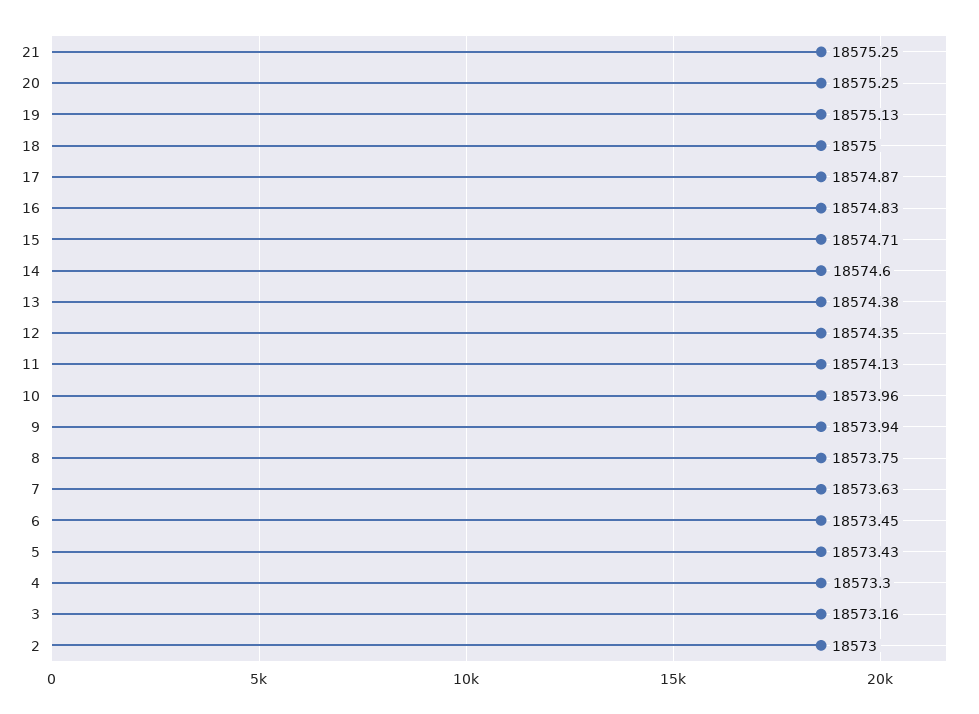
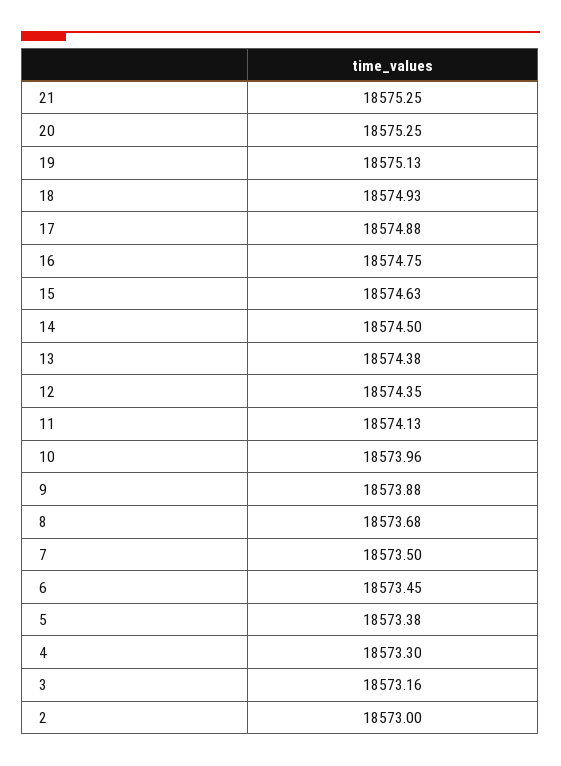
  {
    "21": 18575.25,
    "20": 18575.25,
    "19": 18575.13,
-   "18": 18575,
+   "18": 18574.93,
-   "17": 18574.87,
+   "17": 18574.88,
-   "16": 18574.83,
+   "16": 18574.75,
-   "15": 18574.71,
+   "15": 18574.63,
-   "14": 18574.6,
+   "14": 18574.5,
    "13": 18574.38,
    "12": 18574.35,
    "11": 18574.13,
    "10": 18573.96,
-   "9": 18573.94,
+   "9": 18573.88,
-   "8": 18573.75,
+   "8": 18573.68,
-   "7": 18573.63,
+   "7": 18573.5,
    "6": 18573.45,
-   "5": 18573.43,
+   "5": 18573.38,
    "4": 18573.3,
    "3": 18573.16,
    "2": 18573
  }

